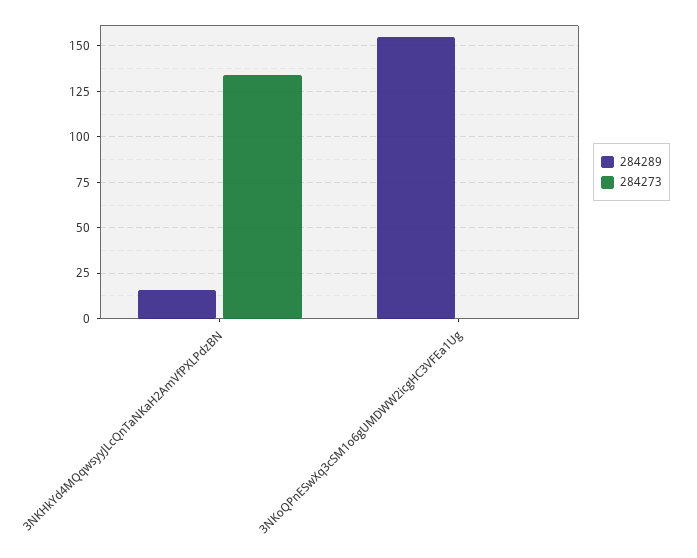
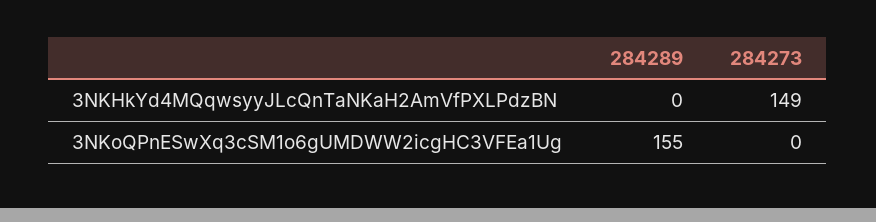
  {
    "284289": {
-     "3NKHkYd4MQqwsyyJLcQnTaNKaH2AmVfPXLPdzBN": 15,
+     "3NKHkYd4MQqwsyyJLcQnTaNKaH2AmVfPXLPdzBN": 0,
      "3NKoQPnESwXq3cSM1o6gUMDWW2icgHC3VFEa1Ug": 155
    },
    "284273": {
-     "3NKHkYd4MQqwsyyJLcQnTaNKaH2AmVfPXLPdzBN": 135,
+     "3NKHkYd4MQqwsyyJLcQnTaNKaH2AmVfPXLPdzBN": 149,
      "3NKoQPnESwXq3cSM1o6gUMDWW2icgHC3VFEa1Ug": 0
    }
  }

